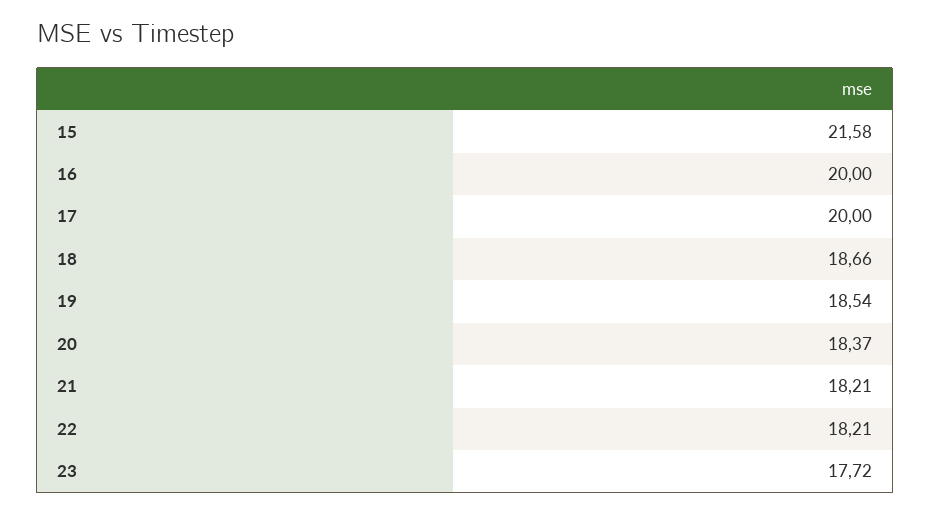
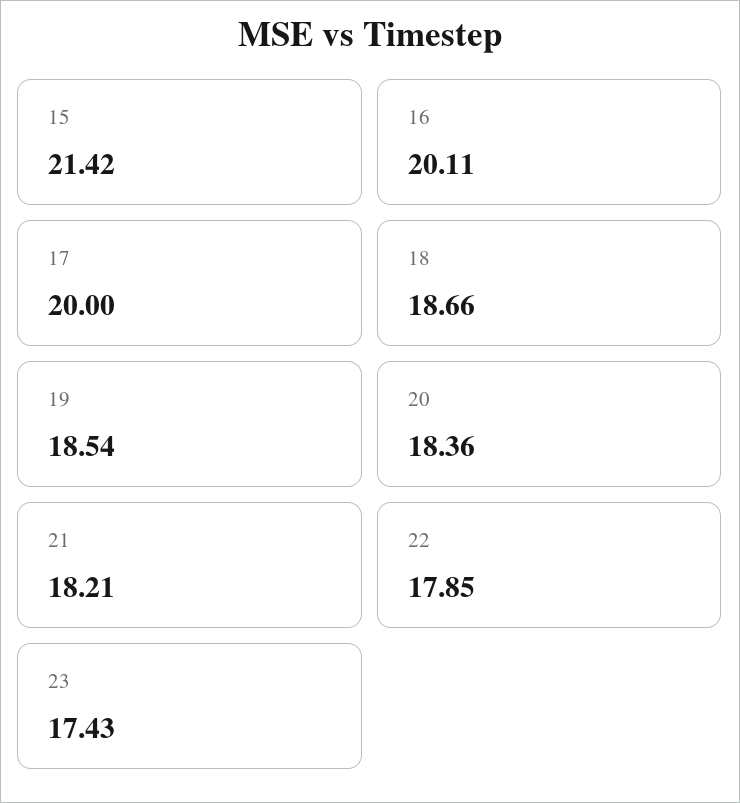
  {
-   "15": 21.58,
+   "15": 21.42,
-   "16": 20,
+   "16": 20.11,
    "17": 20,
    "18": 18.66,
    "19": 18.54,
-   "20": 18.37,
+   "20": 18.36,
    "21": 18.21,
-   "22": 18.21,
+   "22": 17.85,
-   "23": 17.72
+   "23": 17.43
  }

